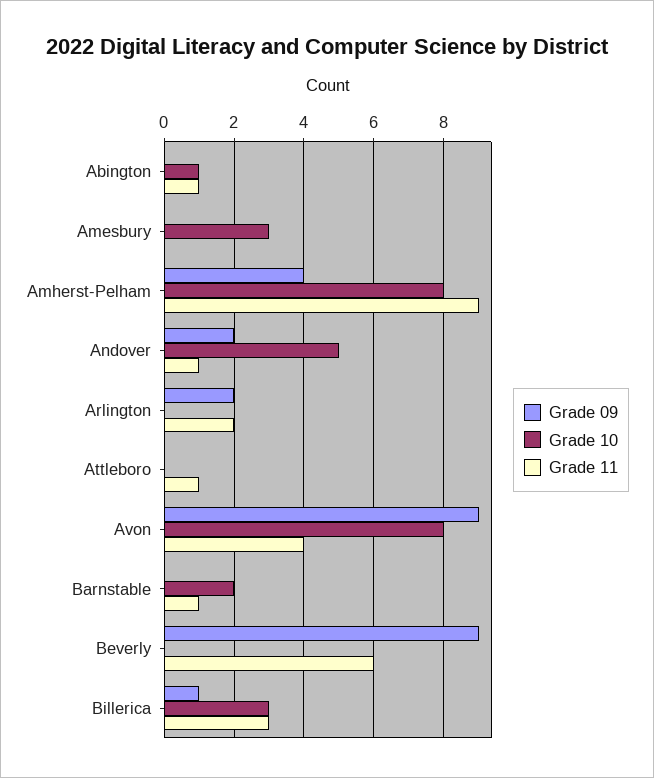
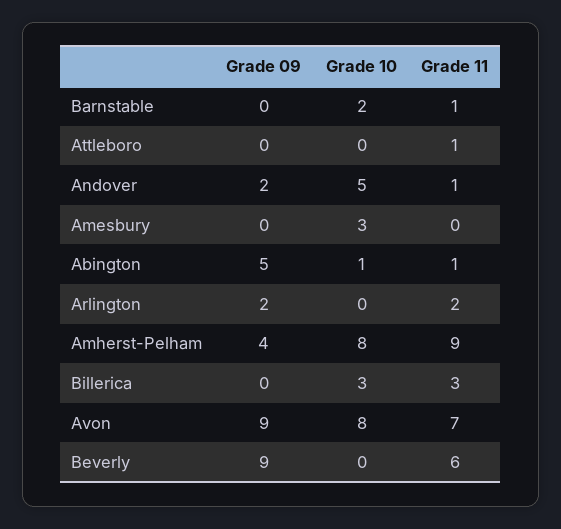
  {
    "Grade 09": {
-     "Abington": 0,
+     "Abington": 5,
      "Amesbury": 0,
      "Amherst-Pelham": 4,
      "Andover": 2,
      "Arlington": 2,
      "Attleboro": 0,
      "Avon": 9,
      "Barnstable": 0,
      "Beverly": 9,
-     "Billerica": 1
+     "Billerica": 0
    },
    "Grade 10": {
      "Abington": 1,
      "Amesbury": 3,
      "Amherst-Pelham": 8,
      "Andover": 5,
      "Arlington": 0,
      "Attleboro": 0,
      "Avon": 8,
      "Barnstable": 2,
      "Beverly": 0,
      "Billerica": 3
    },
    "Grade 11": {
      "Abington": 1,
      "Amesbury": 0,
      "Amherst-Pelham": 9,
      "Andover": 1,
      "Arlington": 2,
      "Attleboro": 1,
-     "Avon": 4,
+     "Avon": 7,
      "Barnstable": 1,
      "Beverly": 6,
      "Billerica": 3
    }
  }

